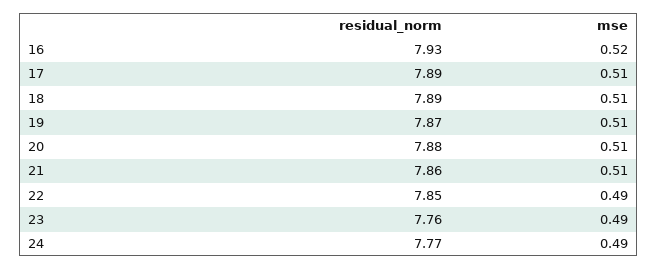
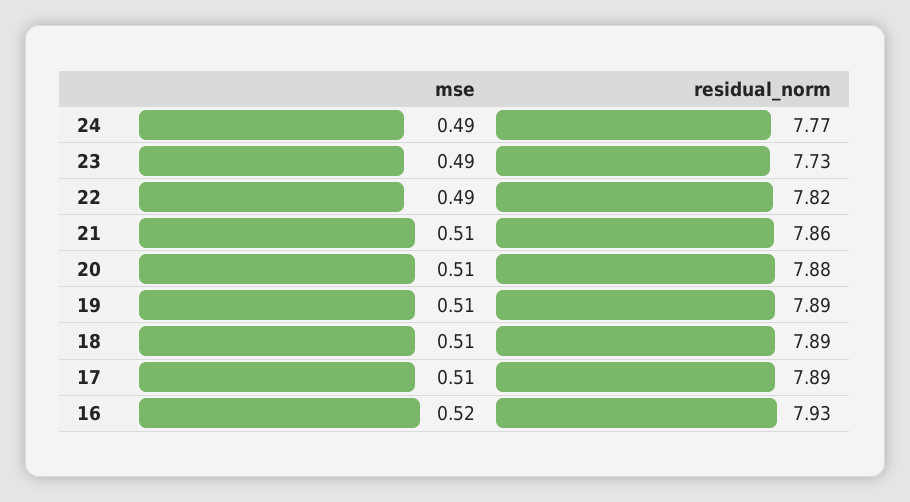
  {
    "residual_norm": {
      "16": 7.93,
      "17": 7.89,
      "18": 7.89,
-     "19": 7.87,
+     "19": 7.89,
      "20": 7.88,
      "21": 7.86,
-     "22": 7.85,
+     "22": 7.82,
-     "23": 7.76,
+     "23": 7.73,
      "24": 7.77
    },
    "mse": {
      "16": 0.52,
      "17": 0.51,
      "18": 0.51,
      "19": 0.51,
      "20": 0.51,
      "21": 0.51,
      "22": 0.49,
      "23": 0.49,
      "24": 0.49
    }
  }

